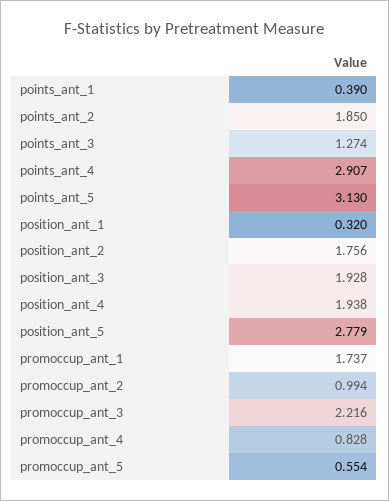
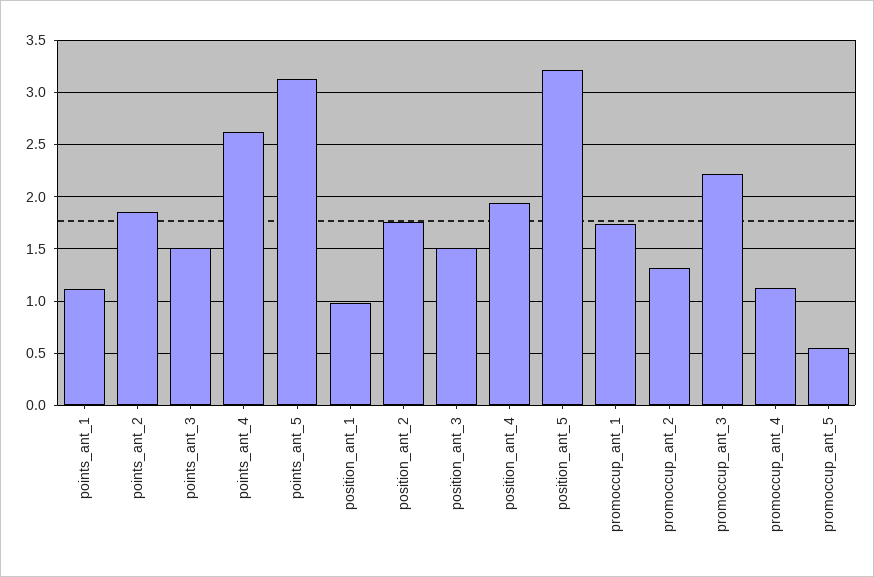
  {
-   "points_ant_1": 0.39,
+   "points_ant_1": 1.1,
    "points_ant_2": 1.85,
-   "points_ant_3": 1.274,
+   "points_ant_3": 1.5,
-   "points_ant_4": 2.907,
+   "points_ant_4": 2.6,
    "points_ant_5": 3.13,
-   "position_ant_1": 0.32,
+   "position_ant_1": 1,
    "position_ant_2": 1.756,
-   "position_ant_3": 1.928,
+   "position_ant_3": 1.5,
    "position_ant_4": 1.938,
-   "position_ant_5": 2.779,
+   "position_ant_5": 3.2,
    "promoccup_ant_1": 1.737,
-   "promoccup_ant_2": 0.994,
+   "promoccup_ant_2": 1.3,
    "promoccup_ant_3": 2.216,
-   "promoccup_ant_4": 0.828,
+   "promoccup_ant_4": 1.1,
    "promoccup_ant_5": 0.554
  }

